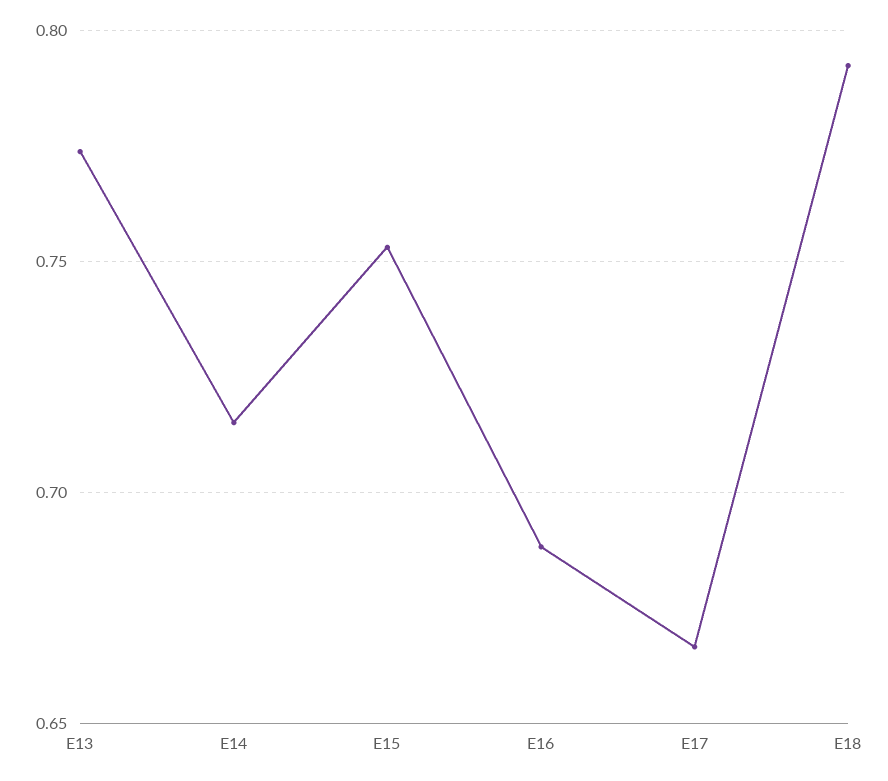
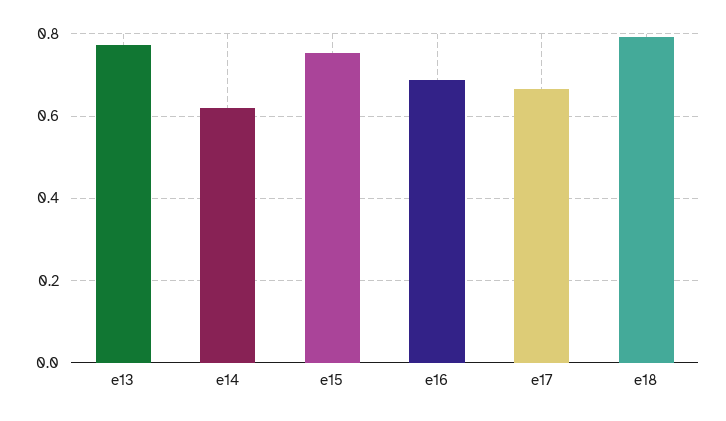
  {
    "E13": 0.775,
-   "E14": 0.715,
+   "E14": 0.62,
    "E15": 0.755,
    "E16": 0.69,
    "E17": 0.665,
    "E18": 0.79
  }

